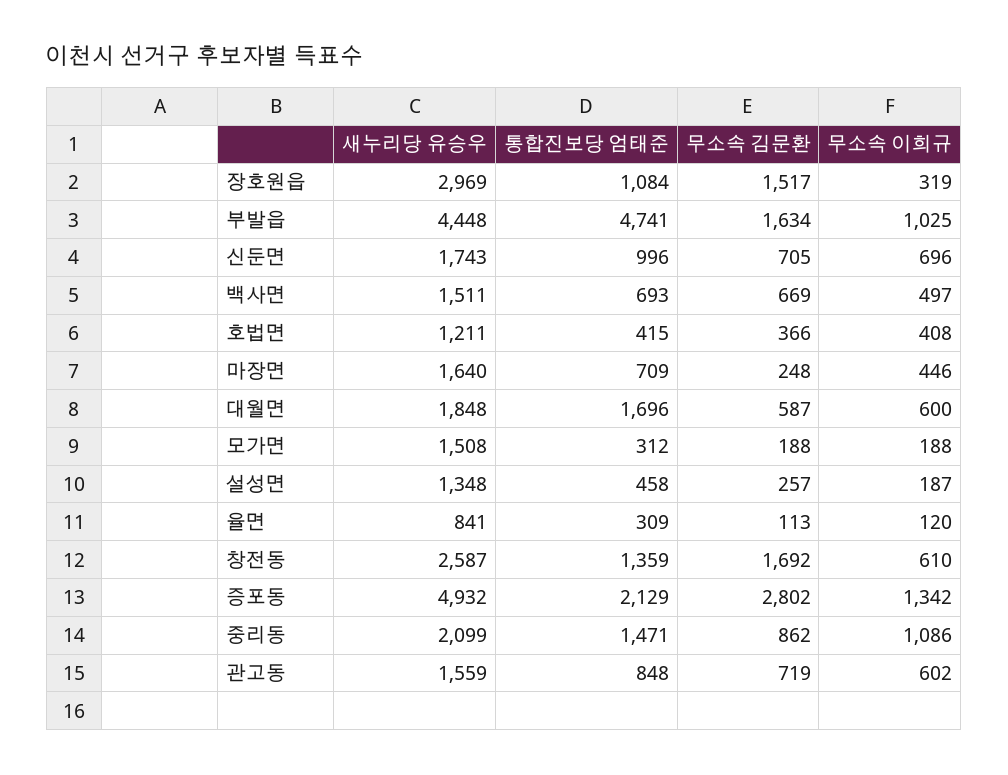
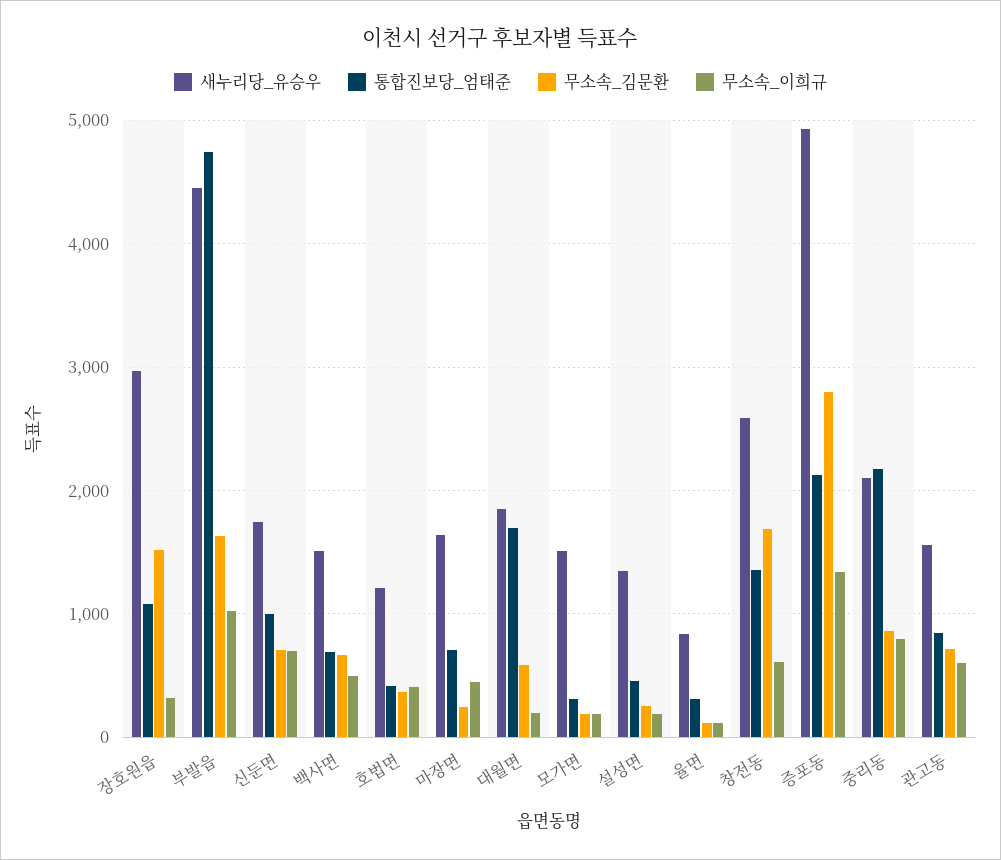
  {
    "새누리당 유승우": {
      "장호원읍": 2969,
      "부발읍": 4448,
      "신둔면": 1743,
      "백사면": 1511,
      "호법면": 1211,
      "마장면": 1640,
      "대월면": 1848,
      "모가면": 1508,
      "설성면": 1348,
      "율면": 841,
      "창전동": 2587,
      "증포동": 4932,
      "중리동": 2099,
      "관고동": 1559
    },
    "통합진보당 엄태준": {
      "장호원읍": 1084,
      "부발읍": 4741,
      "신둔면": 996,
      "백사면": 693,
      "호법면": 415,
      "마장면": 709,
      "대월면": 1696,
      "모가면": 312,
      "설성면": 458,
      "율면": 309,
      "창전동": 1359,
      "증포동": 2129,
-     "중리동": 1471,
+     "중리동": 2200,
      "관고동": 848
    },
    "무소속 김문환": {
      "장호원읍": 1517,
      "부발읍": 1634,
      "신둔면": 705,
      "백사면": 669,
      "호법면": 366,
      "마장면": 248,
      "대월면": 587,
      "모가면": 188,
      "설성면": 257,
      "율면": 113,
      "창전동": 1692,
      "증포동": 2802,
      "중리동": 862,
      "관고동": 719
    },
    "무소속 이희규": {
      "장호원읍": 319,
      "부발읍": 1025,
      "신둔면": 696,
      "백사면": 497,
      "호법면": 408,
      "마장면": 446,
-     "대월면": 600,
+     "대월면": 200,
      "모가면": 188,
      "설성면": 187,
      "율면": 120,
      "창전동": 610,
      "증포동": 1342,
-     "중리동": 1086,
+     "중리동": 800,
      "관고동": 602
    }
  }

